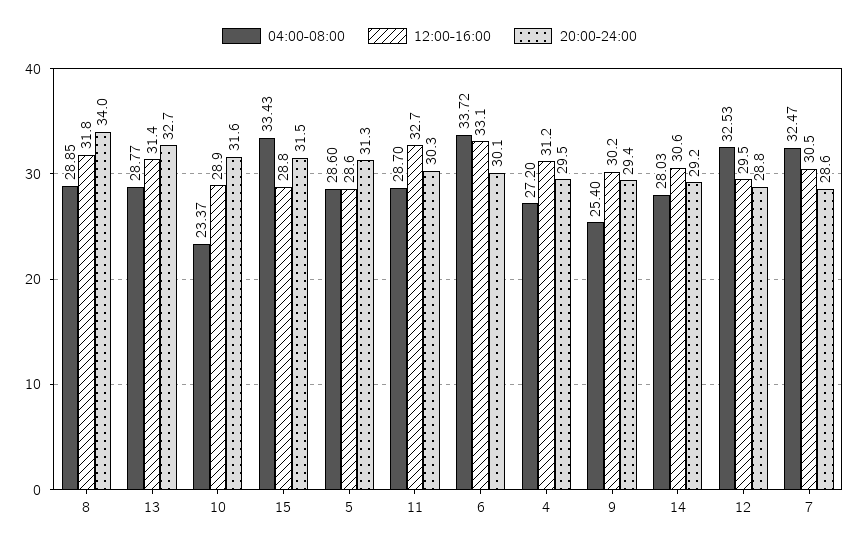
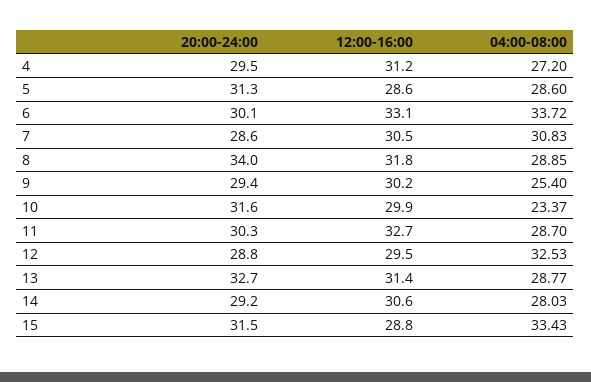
  {
    "04:00-08:00": {
      "8": 28.85,
      "13": 28.77,
      "10": 23.37,
      "15": 33.43,
      "5": 28.6,
      "11": 28.7,
      "6": 33.72,
      "4": 27.2,
      "9": 25.4,
      "14": 28.03,
      "12": 32.53,
-     "7": 32.47
+     "7": 30.83
    },
    "12:00-16:00": {
      "8": 31.8,
      "13": 31.4,
-     "10": 28.9,
+     "10": 29.9,
      "15": 28.8,
      "5": 28.6,
      "11": 32.7,
      "6": 33.1,
      "4": 31.2,
      "9": 30.2,
      "14": 30.6,
      "12": 29.5,
      "7": 30.5
    },
    "20:00-24:00": {
      "8": 34,
      "13": 32.7,
      "10": 31.6,
      "15": 31.5,
      "5": 31.3,
      "11": 30.3,
      "6": 30.1,
      "4": 29.5,
      "9": 29.4,
      "14": 29.2,
      "12": 28.8,
      "7": 28.6
    }
  }

